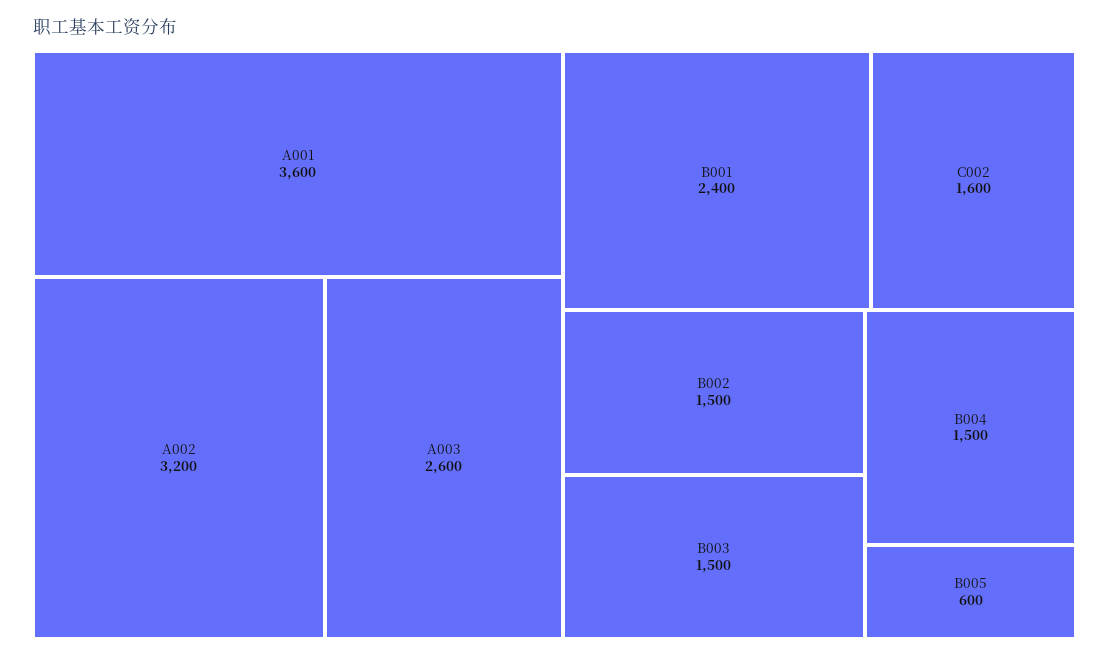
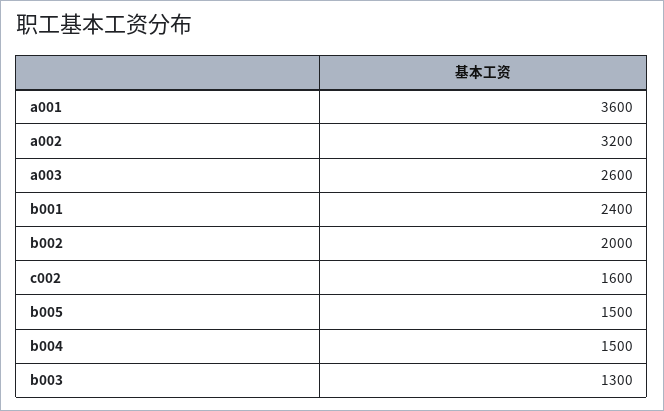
  {
    "A001": 3600,
    "A002": 3200,
    "A003": 2600,
    "B001": 2400,
    "C002": 1600,
-   "B002": 1500,
+   "B002": 2000,
-   "B003": 1500,
+   "B003": 1300,
    "B004": 1500,
-   "B005": 600
+   "B005": 1500
  }

